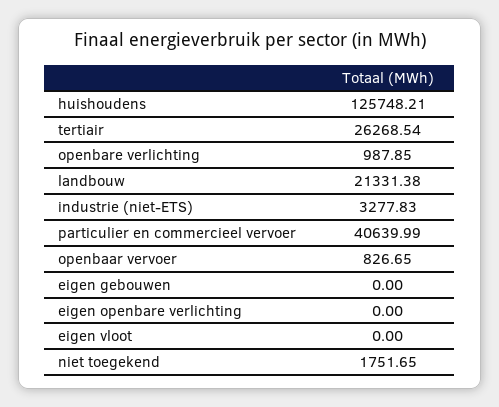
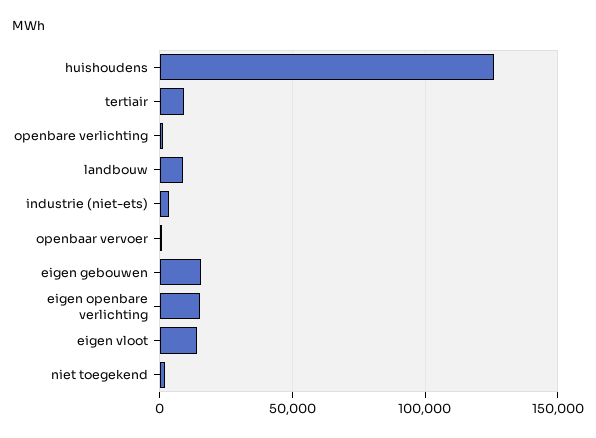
  {
    "huishoudens": 125748.21,
-   "tertiair": 26268.54,
+   "tertiair": 10000,
    "openbare verlichting": 987.85,
-   "landbouw": 21331.38,
+   "landbouw": 10000,
    "industrie (niet-ETS)": 3277.83,
-   "particulier en commercieel vervoer": 40639.99,
    "openbaar vervoer": 826.65,
-   "eigen gebouwen": 0,
+   "eigen gebouwen": 15000,
-   "eigen openbare verlichting": 0,
+   "eigen openbare verlichting": 15000,
-   "eigen vloot": 0,
+   "eigen vloot": 15000,
    "niet toegekend": 1751.65
  }

